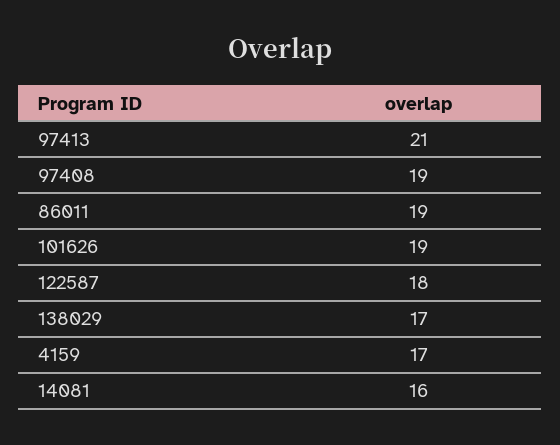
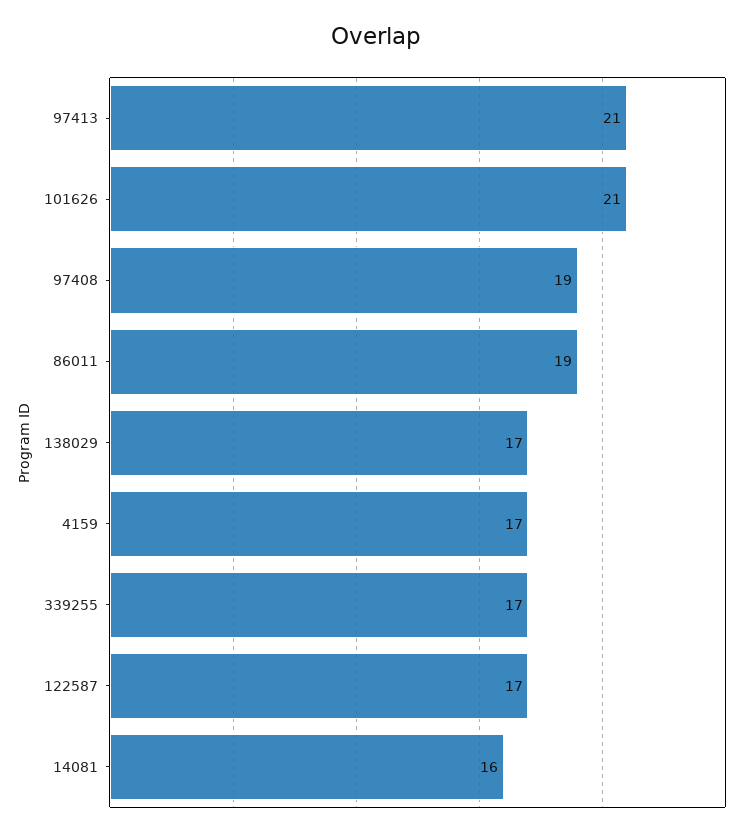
  {
    "97413": 21,
    "97408": 19,
    "86011": 19,
-   "101626": 19,
+   "101626": 21,
-   "122587": 18,
+   "122587": 17,
    "138029": 17,
    "4159": 17,
-   "14081": 16
+   "14081": 16,
+   "339255": 17
  }

